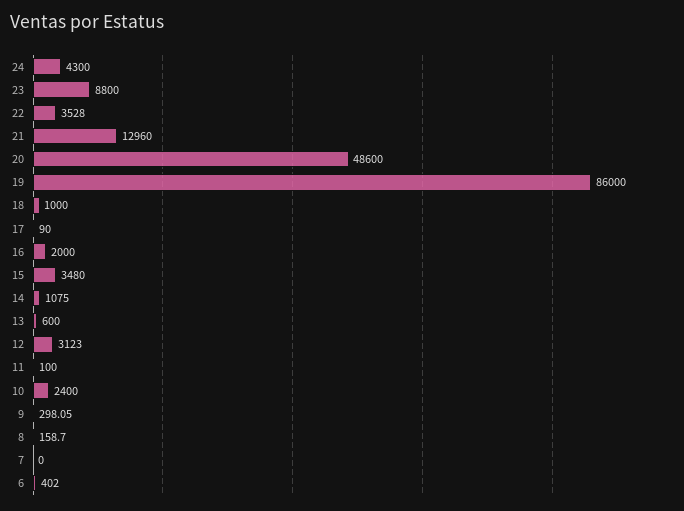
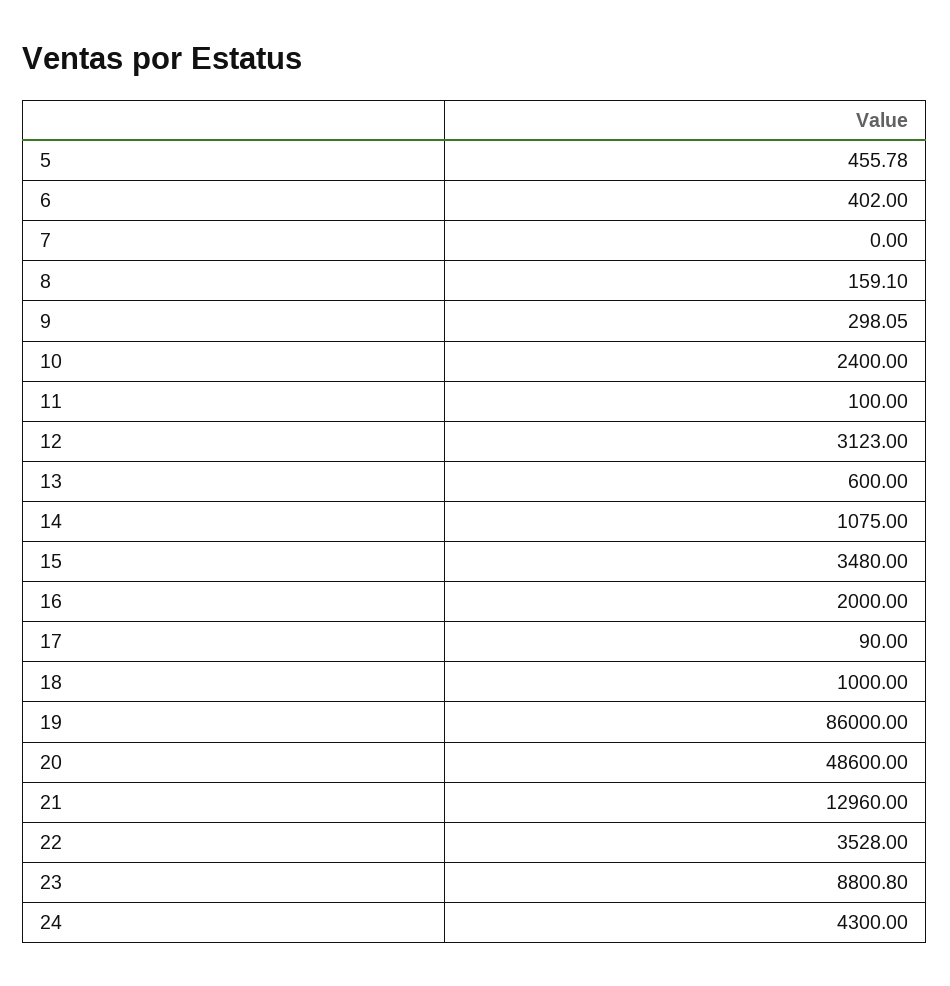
  {
    "24": 4300,
-   "23": 8800,
+   "23": 8800.8,
    "22": 3528,
    "21": 12960,
    "20": 48600,
    "19": 86000,
    "18": 1000,
    "17": 90,
    "16": 2000,
    "15": 3480,
    "14": 1075,
    "13": 600,
    "12": 3123,
    "11": 100,
    "10": 2400,
    "9": 298.05,
-   "8": 158.7,
+   "8": 159.1,
    "7": 0,
-   "6": 402
+   "6": 402,
+   "5": 455.78
  }

